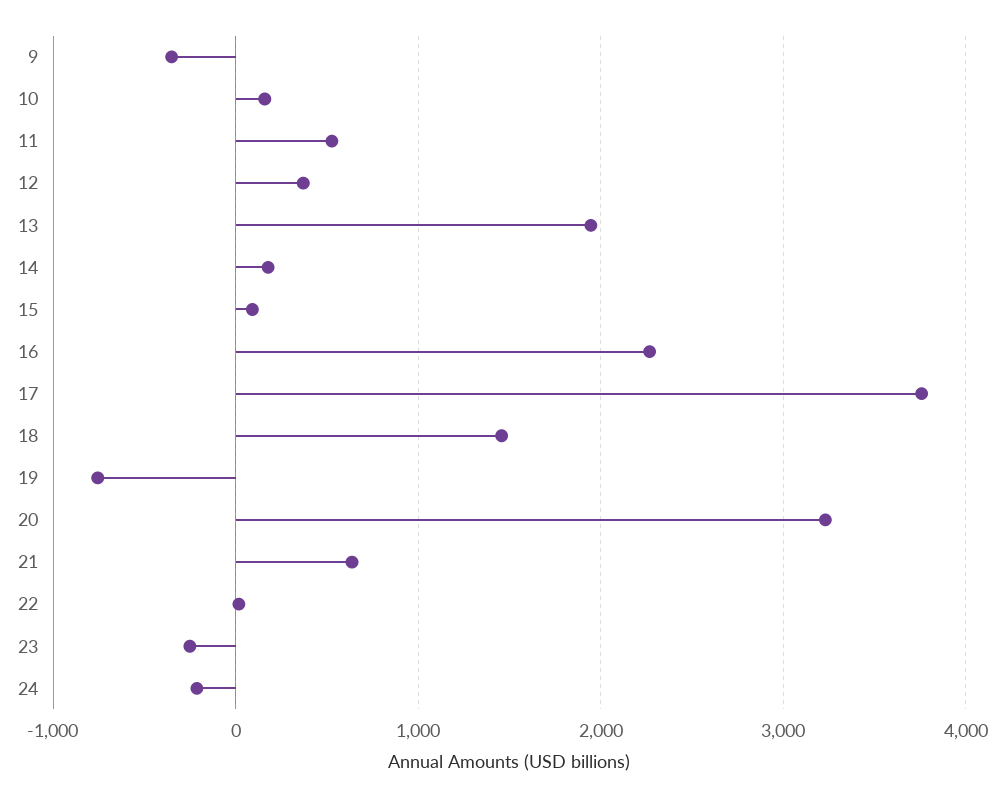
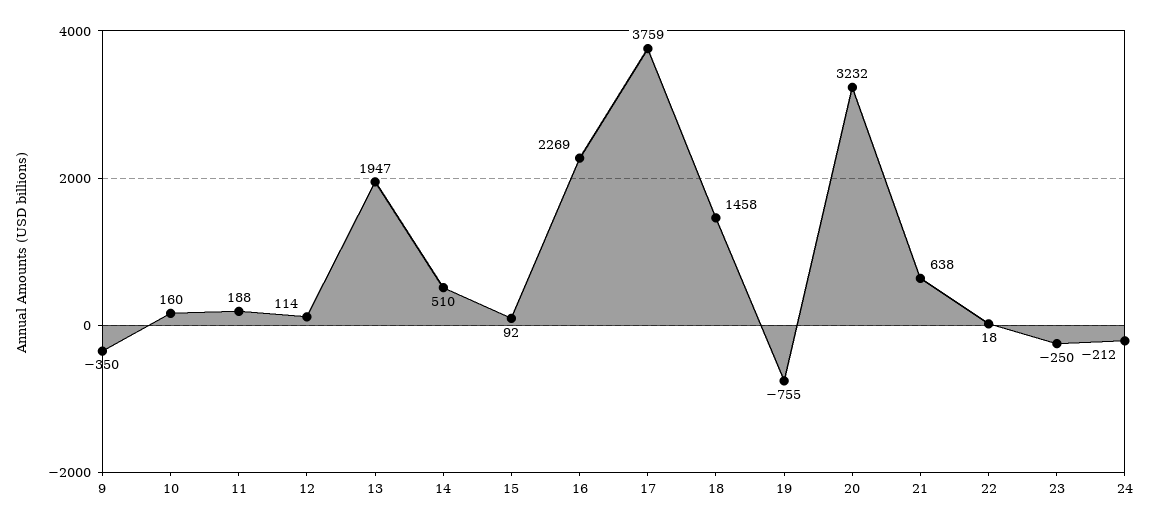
  {
    "9": -350,
    "10": 160,
-   "11": 500,
+   "11": 188,
-   "12": 400,
+   "12": 114,
    "13": 1947,
-   "14": 200,
+   "14": 510,
    "15": 92,
    "16": 2269,
    "17": 3759,
    "18": 1458,
    "19": -755,
    "20": 3232,
    "21": 638,
    "22": 18,
    "23": -250,
    "24": -212
  }

